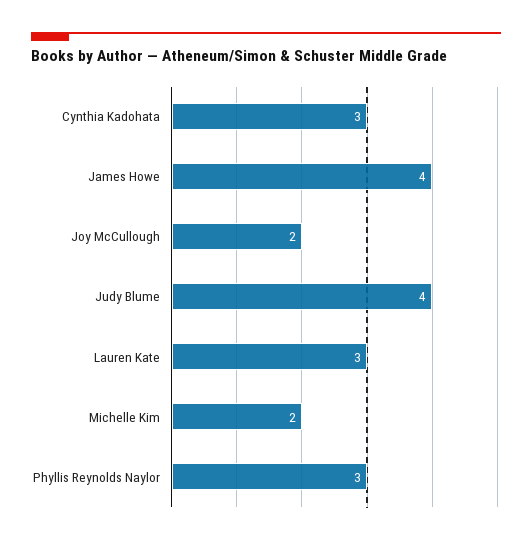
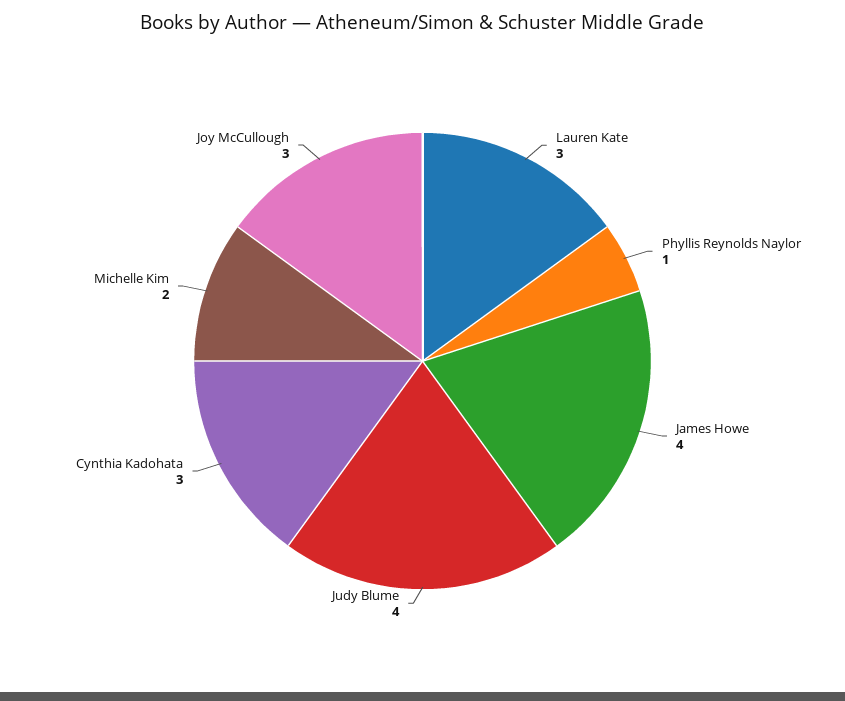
  {
    "Cynthia Kadohata": 3,
    "James Howe": 4,
-   "Joy McCullough": 2,
+   "Joy McCullough": 3,
    "Judy Blume": 4,
    "Lauren Kate": 3,
    "Michelle Kim": 2,
-   "Phyllis Reynolds Naylor": 3
+   "Phyllis Reynolds Naylor": 1
  }

